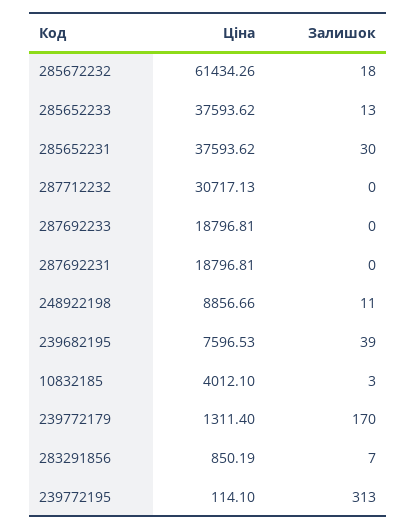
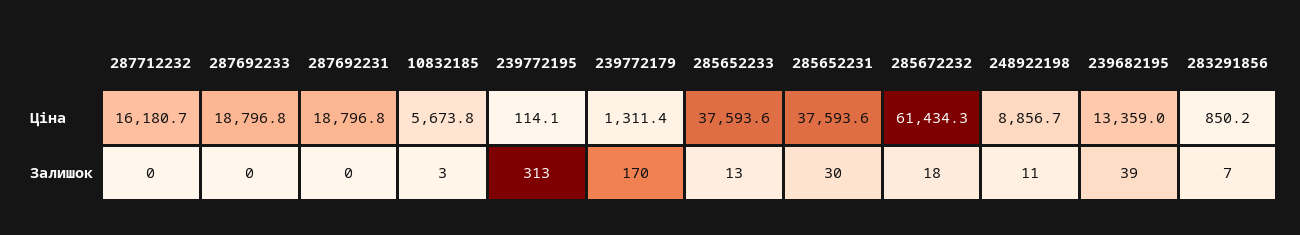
  {
    "Ціна": {
      "285672232": 61434.26,
      "285652233": 37593.62,
      "285652231": 37593.62,
-     "287712232": 30717.13,
+     "287712232": 16180.7,
      "287692233": 18796.81,
      "287692231": 18796.81,
      "248922198": 8856.66,
-     "239682195": 7596.53,
+     "239682195": 13359,
-     "10832185": 4012.1,
+     "10832185": 5673.8,
      "239772179": 1311.4,
      "283291856": 850.19,
      "239772195": 114.1
    },
    "Залишок": {
      "285672232": 18,
      "285652233": 13,
      "285652231": 30,
      "287712232": 0,
      "287692233": 0,
      "287692231": 0,
      "248922198": 11,
      "239682195": 39,
      "10832185": 3,
      "239772179": 170,
      "283291856": 7,
      "239772195": 313
    }
  }

